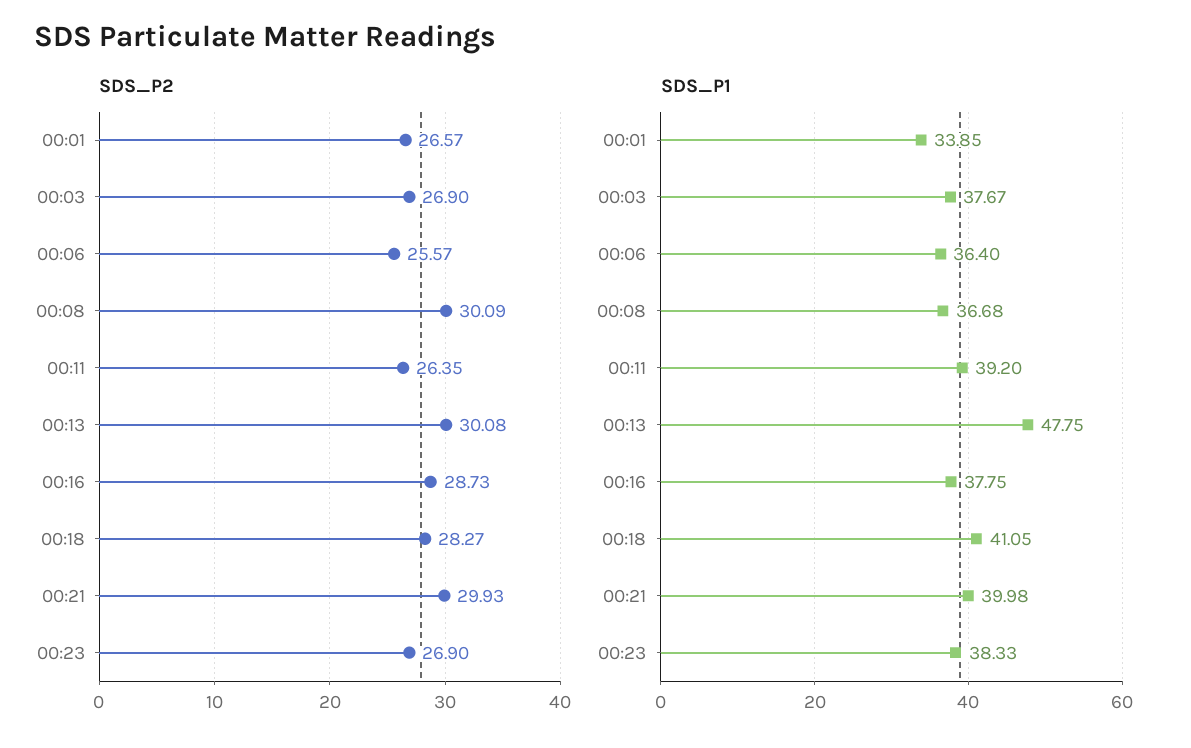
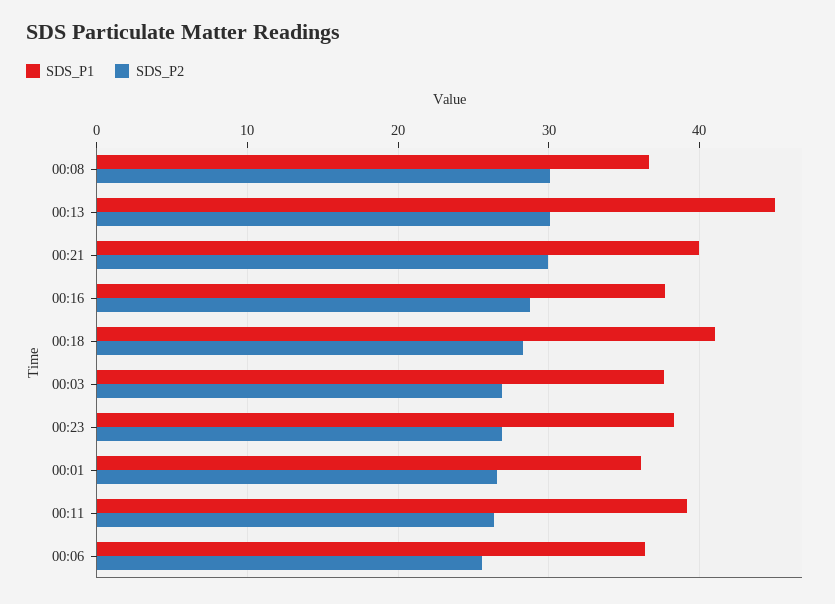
  {
    "SDS_P2": {
      "00:01": 26.57,
      "00:03": 26.9,
      "00:06": 25.57,
      "00:08": 30.09,
      "00:11": 26.35,
      "00:13": 30.08,
      "00:16": 28.73,
      "00:18": 28.27,
      "00:21": 29.93,
      "00:23": 26.9
    },
    "SDS_P1": {
-     "00:01": 33.85,
+     "00:01": 36,
      "00:03": 37.67,
      "00:06": 36.4,
      "00:08": 36.68,
      "00:11": 39.2,
-     "00:13": 47.75,
+     "00:13": 45,
      "00:16": 37.75,
      "00:18": 41.05,
      "00:21": 39.98,
      "00:23": 38.33
    }
  }

